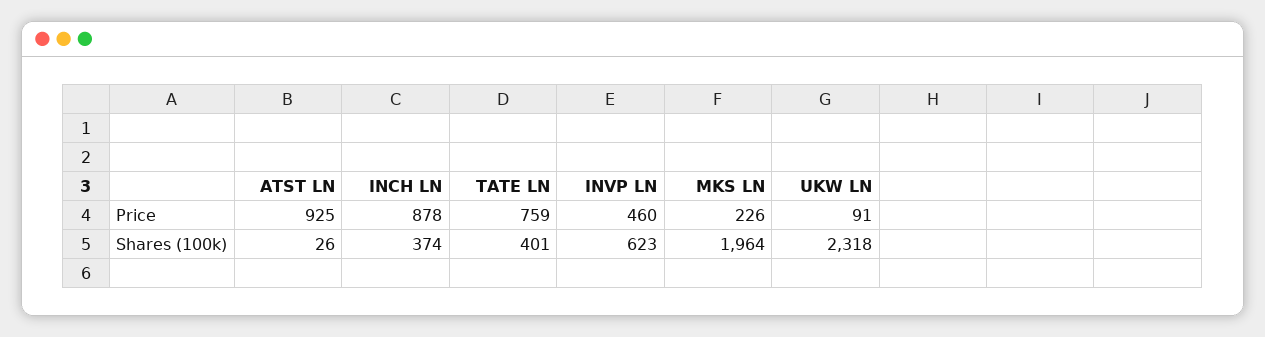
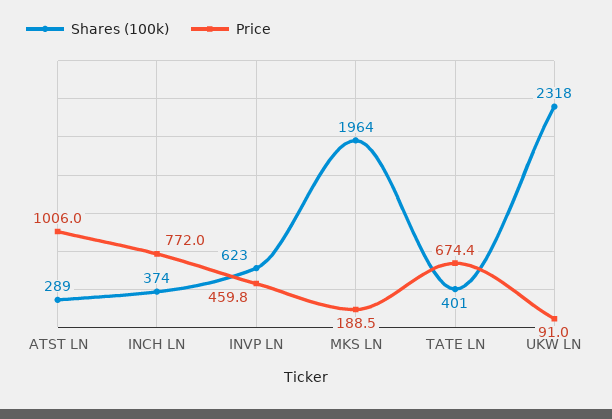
  {
    "Price": {
-     "ATST LN": 925,
+     "ATST LN": 1006,
-     "INCH LN": 878,
+     "INCH LN": 772,
-     "TATE LN": 759,
+     "TATE LN": 674.4,
      "INVP LN": 459.8,
-     "MKS LN": 226,
+     "MKS LN": 188.5,
      "UKW LN": 91
    },
    "Shares (100k)": {
-     "ATST LN": 26,
+     "ATST LN": 289,
      "INCH LN": 374,
      "TATE LN": 401,
      "INVP LN": 623,
      "MKS LN": 1964,
      "UKW LN": 2318
    }
  }

